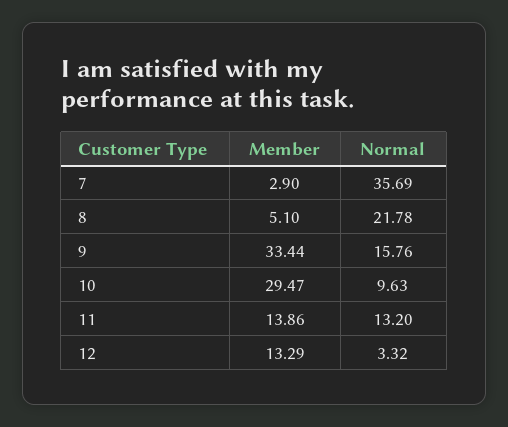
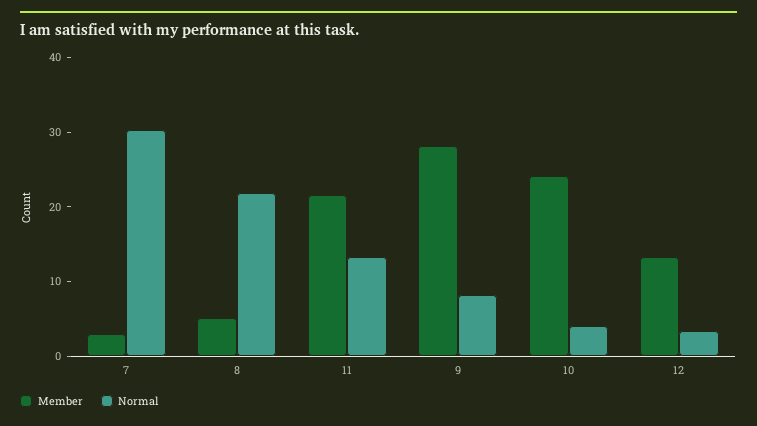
  {
    "Member": {
      "7": 2.9,
      "8": 5.1,
-     "9": 33.44,
+     "9": 28,
-     "10": 29.47,
+     "10": 24,
-     "11": 13.86,
+     "11": 22,
      "12": 13.29
    },
    "Normal": {
-     "7": 35.69,
+     "7": 30,
      "8": 21.78,
-     "9": 15.76,
+     "9": 8,
-     "10": 9.63,
+     "10": 4,
      "11": 13.2,
      "12": 3.32
    }
  }

